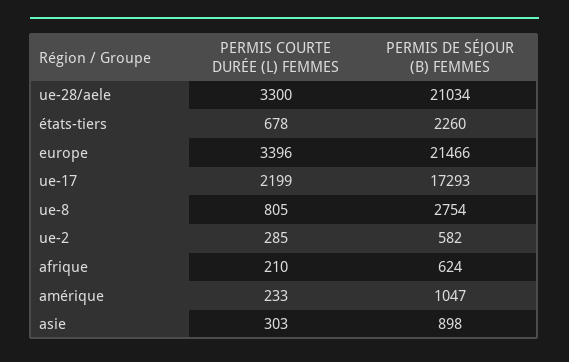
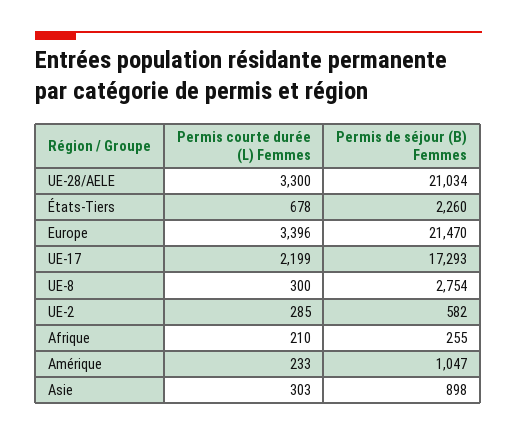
  {
    "PERMIS COURTE DURÉE (L) FEMMES": {
      "ue-28/aele": 3300,
      "états-tiers": 678,
      "europe": 3396,
      "ue-17": 2199,
-     "ue-8": 805,
+     "ue-8": 300,
      "ue-2": 285,
      "afrique": 210,
      "amérique": 233,
      "asie": 303
    },
    "PERMIS DE SÉJOUR (B) FEMMES": {
      "ue-28/aele": 21034,
      "états-tiers": 2260,
-     "europe": 21466,
+     "europe": 21470,
      "ue-17": 17293,
      "ue-8": 2754,
      "ue-2": 582,
-     "afrique": 624,
+     "afrique": 255,
      "amérique": 1047,
      "asie": 898
    }
  }

